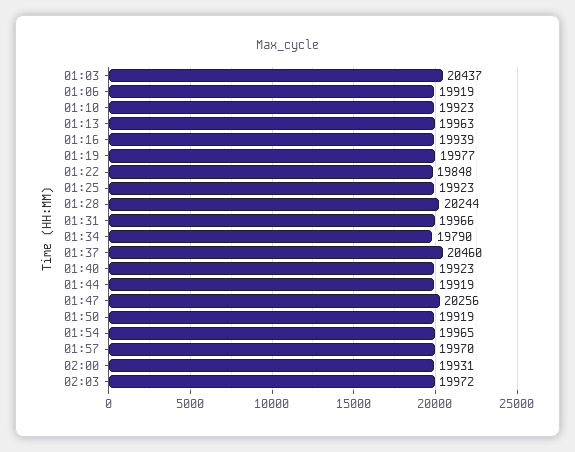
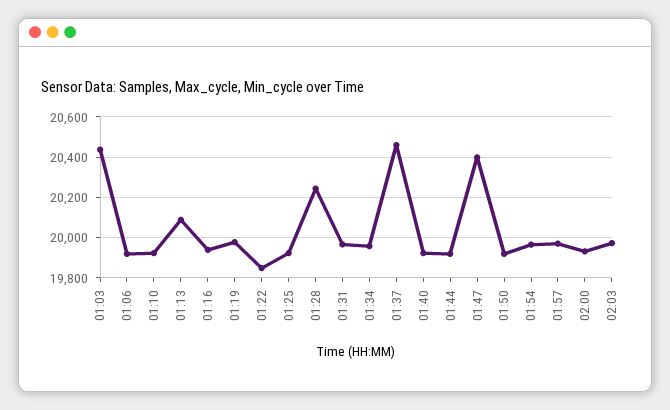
  {
    "01:03": 20437,
    "01:06": 19919,
    "01:10": 19923,
-   "01:13": 19963,
+   "01:13": 20100,
    "01:16": 19939,
    "01:19": 19977,
    "01:22": 19848,
    "01:25": 19923,
    "01:28": 20244,
    "01:31": 19966,
-   "01:34": 19790,
+   "01:34": 19950,
    "01:37": 20460,
    "01:40": 19923,
    "01:44": 19919,
-   "01:47": 20256,
+   "01:47": 20400,
    "01:50": 19919,
    "01:54": 19965,
    "01:57": 19970,
    "02:00": 19931,
    "02:03": 19972
  }

